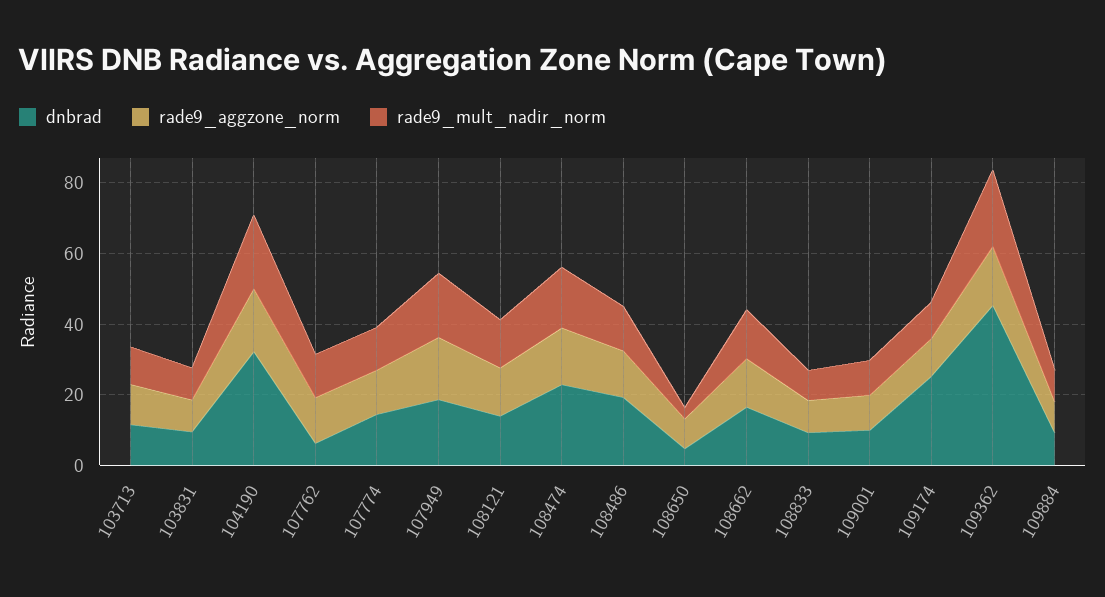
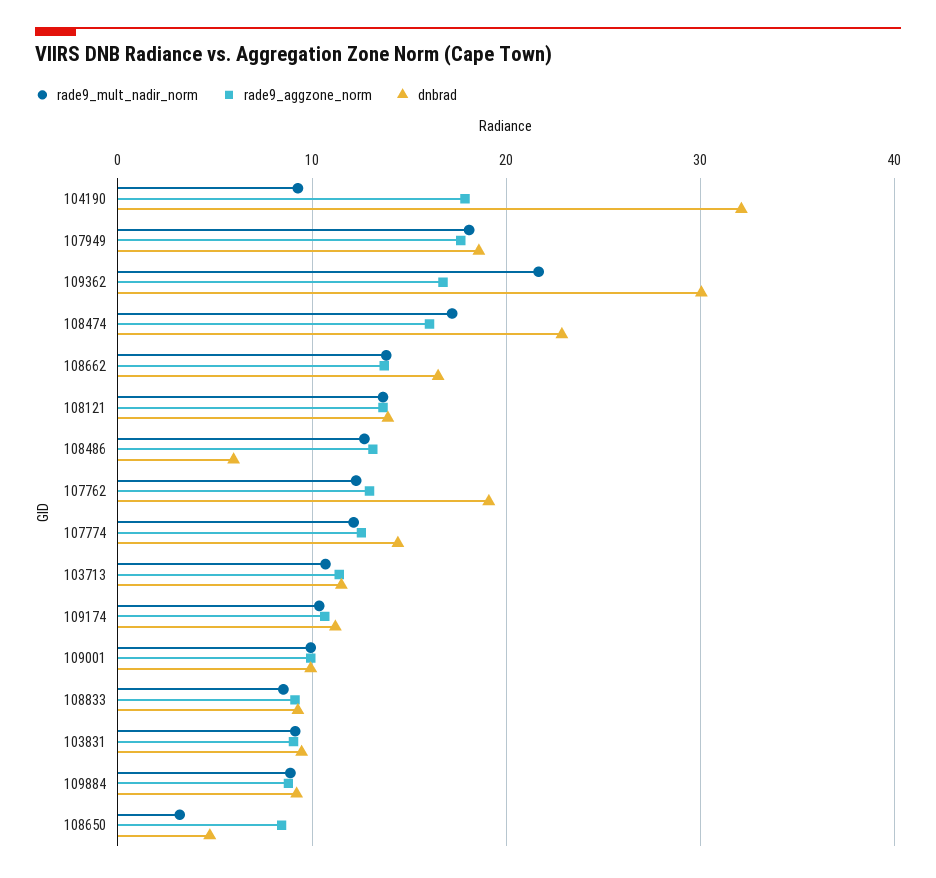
  {
    "dnbrad": {
      "103713": 12,
      "103831": 9,
      "104190": 32,
-     "107762": 5,
+     "107762": 19,
      "107774": 14,
      "107949": 19,
      "108121": 14,
      "108474": 23,
-     "108486": 20,
+     "108486": 6,
      "108650": 5,
      "108662": 16,
      "108833": 9,
      "109001": 10,
-     "109174": 25,
+     "109174": 11,
-     "109362": 45,
+     "109362": 30,
      "109884": 9
    },
    "rade9_aggzone_norm": {
      "103713": 11,
      "103831": 9,
      "104190": 18,
      "107762": 13,
      "107774": 13,
      "107949": 18,
      "108121": 14,
      "108474": 16,
      "108486": 13,
      "108650": 8,
      "108662": 14,
      "108833": 9,
      "109001": 10,
      "109174": 11,
      "109362": 17,
      "109884": 9
    },
    "rade9_mult_nadir_norm": {
      "103713": 11,
      "103831": 9,
-     "104190": 20,
+     "104190": 9,
      "107762": 12,
      "107774": 12,
      "107949": 18,
      "108121": 14,
      "108474": 17,
      "108486": 13,
      "108650": 3,
      "108662": 14,
      "108833": 9,
      "109001": 10,
      "109174": 10,
      "109362": 22,
      "109884": 9
    }
  }

